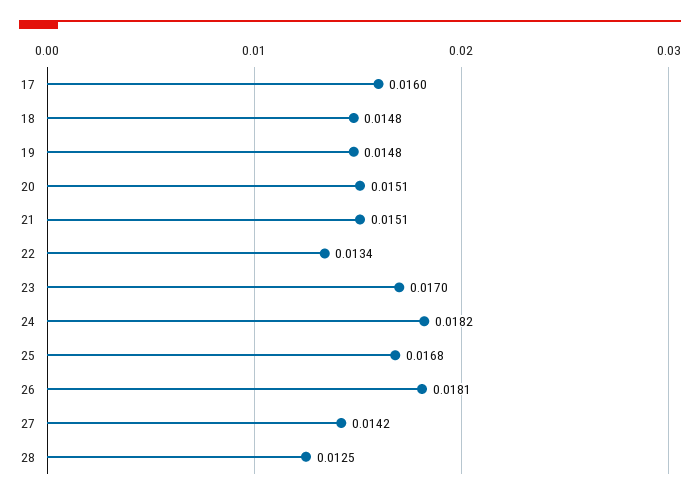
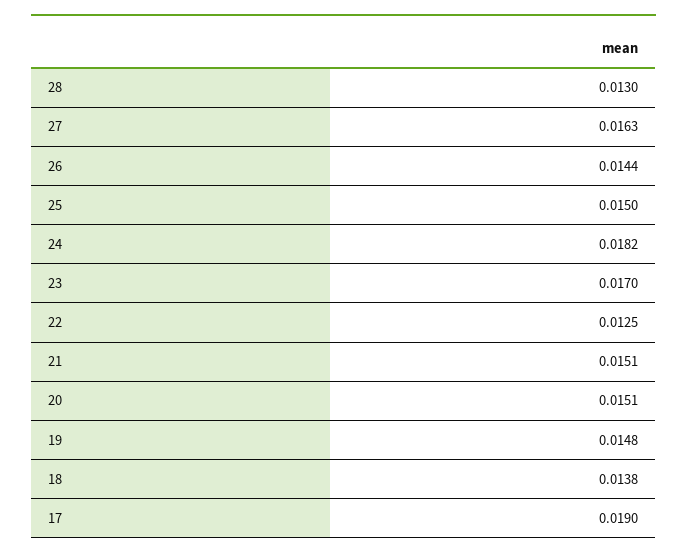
  {
-   "17": 0.016,
+   "17": 0.019,
-   "18": 0.0148,
+   "18": 0.0138,
    "19": 0.0148,
    "20": 0.0151,
    "21": 0.0151,
-   "22": 0.0134,
+   "22": 0.0125,
    "23": 0.017,
    "24": 0.0182,
-   "25": 0.0168,
+   "25": 0.015,
-   "26": 0.0181,
+   "26": 0.0144,
-   "27": 0.0142,
+   "27": 0.0163,
-   "28": 0.0125
+   "28": 0.013
  }

